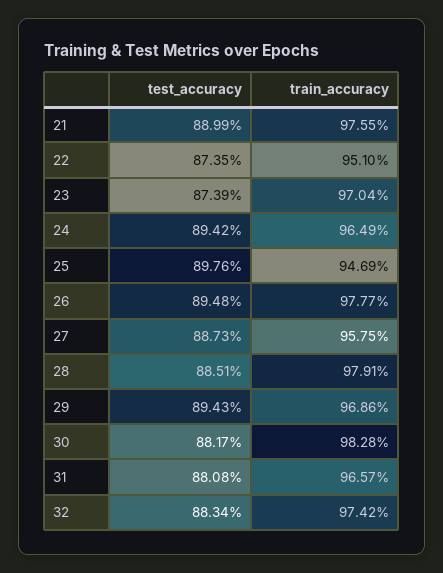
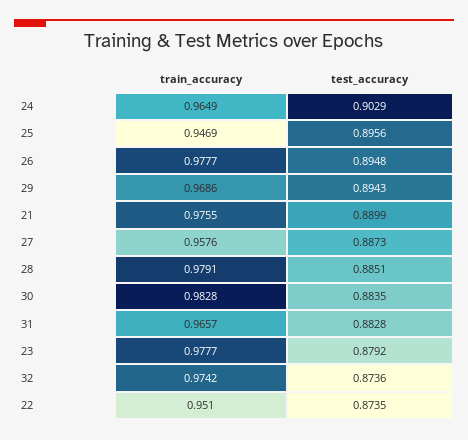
  {
    "test_accuracy": {
      "21": 0.8899,
      "22": 0.8735,
-     "23": 0.8739,
+     "23": 0.8792,
-     "24": 0.8942,
+     "24": 0.9029,
-     "25": 0.8976,
+     "25": 0.8956,
      "26": 0.8948,
      "27": 0.8873,
      "28": 0.8851,
      "29": 0.8943,
-     "30": 0.8817,
+     "30": 0.8835,
-     "31": 0.8808,
+     "31": 0.8828,
-     "32": 0.8834
+     "32": 0.8736
    },
    "train_accuracy": {
      "21": 0.9755,
      "22": 0.951,
-     "23": 0.9704,
+     "23": 0.9777,
      "24": 0.9649,
      "25": 0.9469,
      "26": 0.9777,
-     "27": 0.9575,
+     "27": 0.9576,
      "28": 0.9791,
      "29": 0.9686,
      "30": 0.9828,
      "31": 0.9657,
      "32": 0.9742
    }
  }

